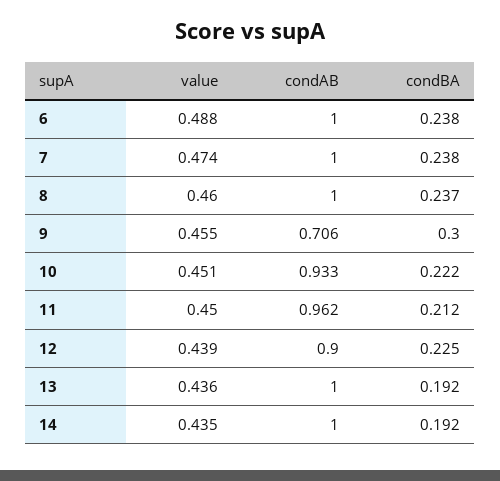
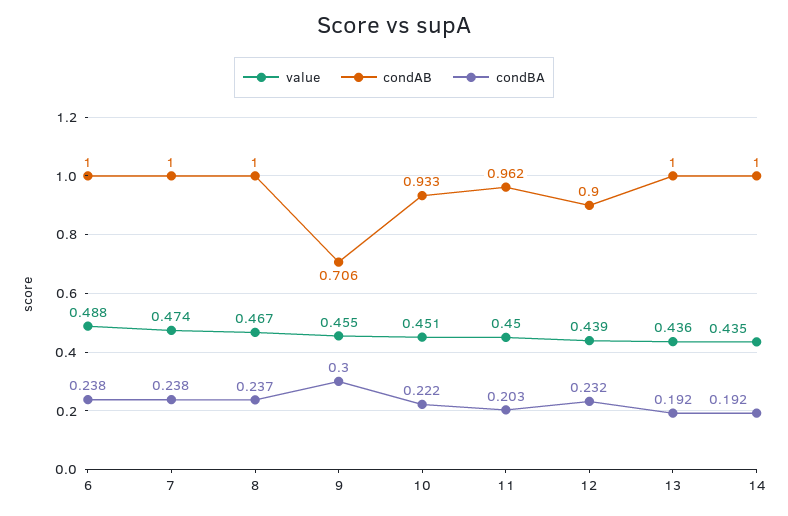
  {
    "value": {
      "6": 0.488,
      "7": 0.474,
-     "8": 0.46,
+     "8": 0.467,
      "9": 0.455,
      "10": 0.451,
      "11": 0.45,
      "12": 0.439,
      "13": 0.436,
      "14": 0.435
    },
    "condAB": {
      "6": 1,
      "7": 1,
      "8": 1,
      "9": 0.706,
      "10": 0.933,
      "11": 0.962,
      "12": 0.9,
      "13": 1,
      "14": 1
    },
    "condBA": {
      "6": 0.238,
      "7": 0.238,
      "8": 0.237,
      "9": 0.3,
      "10": 0.222,
-     "11": 0.212,
+     "11": 0.203,
-     "12": 0.225,
+     "12": 0.232,
      "13": 0.192,
      "14": 0.192
    }
  }

